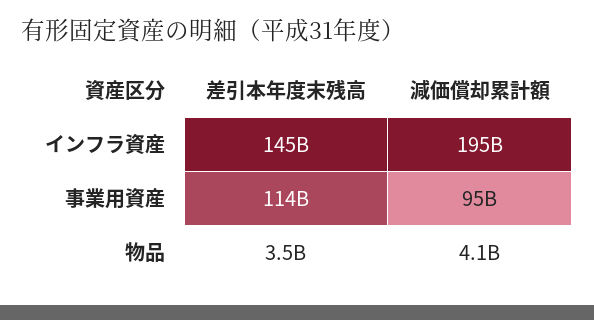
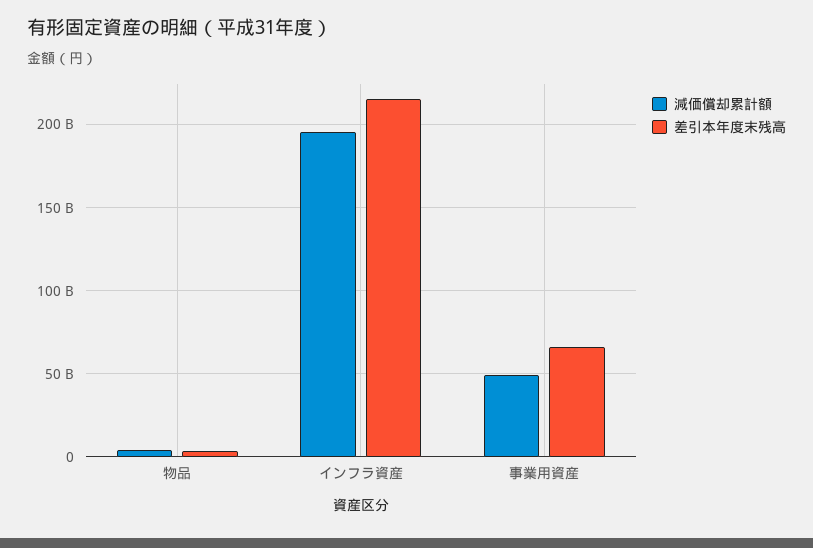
  {
    "差引本年度末残高": {
-     "インフラ資産": 145000000000,
+     "インフラ資産": 215000000000,
-     "事業用資産": 114000000000,
+     "事業用資産": 65000000000,
      "物品": 3500000000
    },
    "減価償却累計額": {
      "インフラ資産": 195000000000,
-     "事業用資産": 95000000000,
+     "事業用資産": 50000000000,
      "物品": 4100000000
    }
  }

